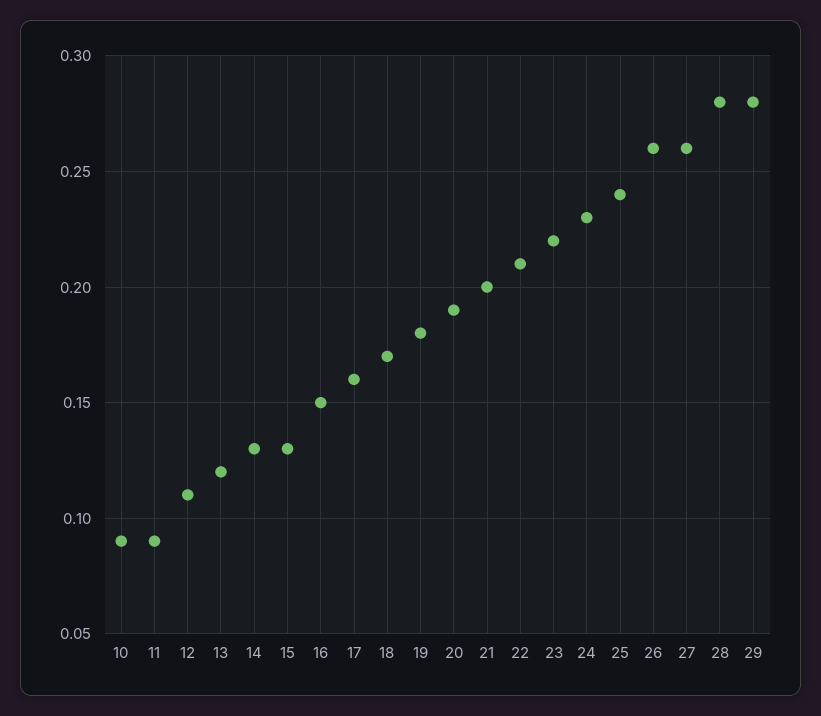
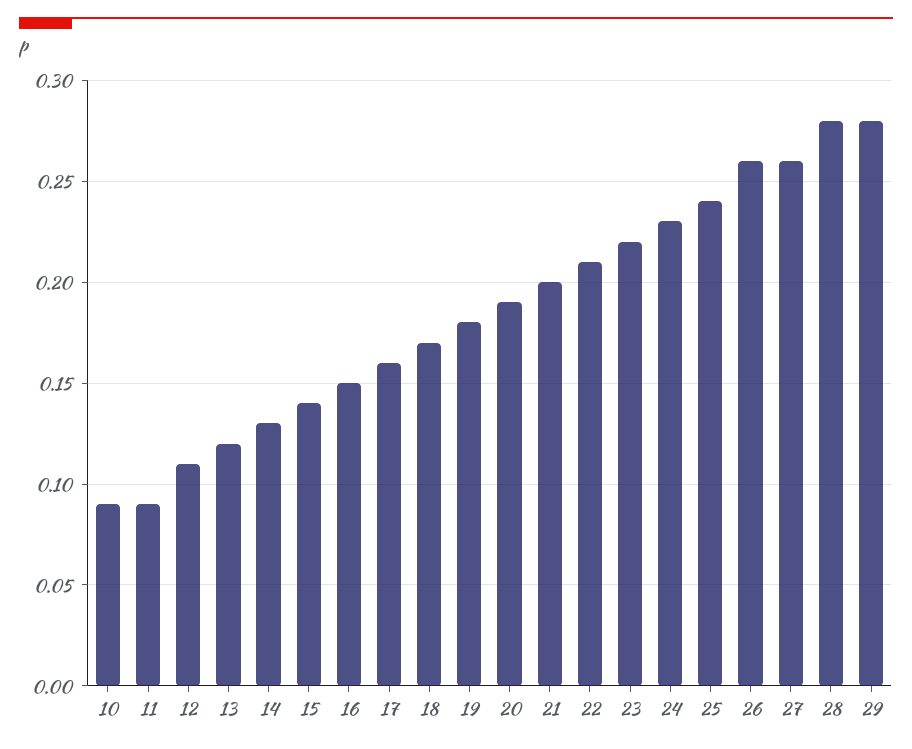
  {
    "10": 0.09,
    "11": 0.09,
    "12": 0.11,
    "13": 0.12,
    "14": 0.13,
-   "15": 0.13,
+   "15": 0.14,
    "16": 0.15,
    "17": 0.16,
    "18": 0.17,
    "19": 0.18,
    "20": 0.19,
    "21": 0.2,
    "22": 0.21,
    "23": 0.22,
    "24": 0.23,
    "25": 0.24,
    "26": 0.26,
    "27": 0.26,
    "28": 0.28,
    "29": 0.28
  }

